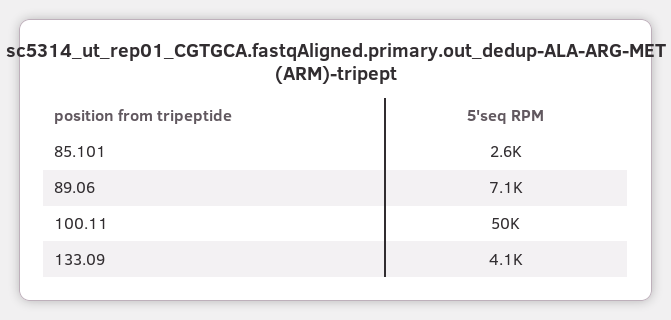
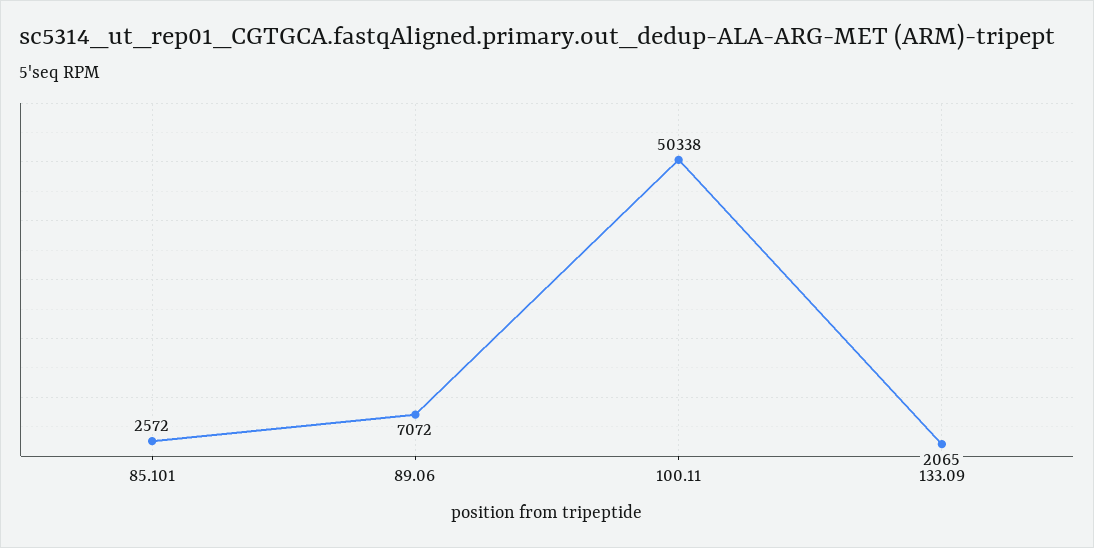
  {
    "85.101": 2572,
    "89.06": 7072,
    "100.11": 50338,
-   "133.09": 4100
+   "133.09": 2065
  }

